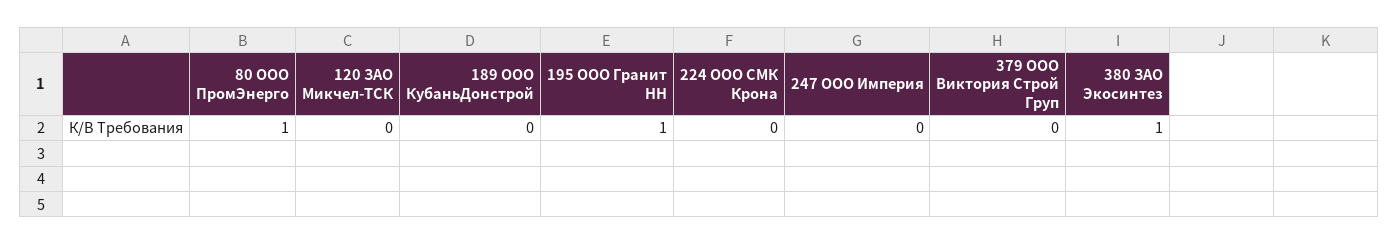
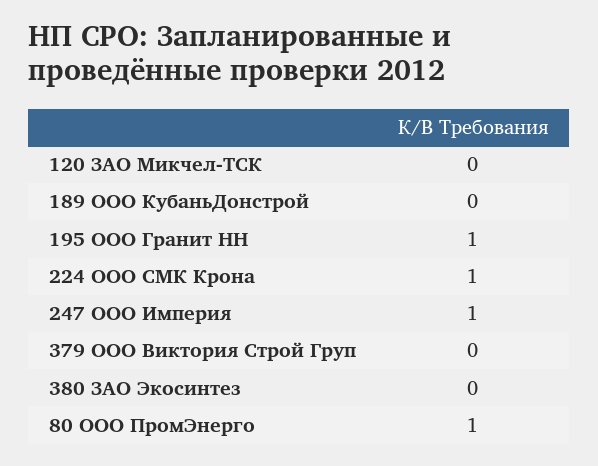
  {
    "80 ООО ПромЭнерго": 1,
    "120 ЗАО Микчел-ТСК": 0,
    "189 ООО КубаньДонстрой": 0,
    "195 ООО Гранит НН": 1,
-   "224 ООО СМК Крона": 0,
+   "224 ООО СМК Крона": 1,
-   "247 ООО Империя": 0,
+   "247 ООО Империя": 1,
    "379 ООО Виктория Строй Груп": 0,
-   "380 ЗАО Экосинтез": 1
+   "380 ЗАО Экосинтез": 0
  }

